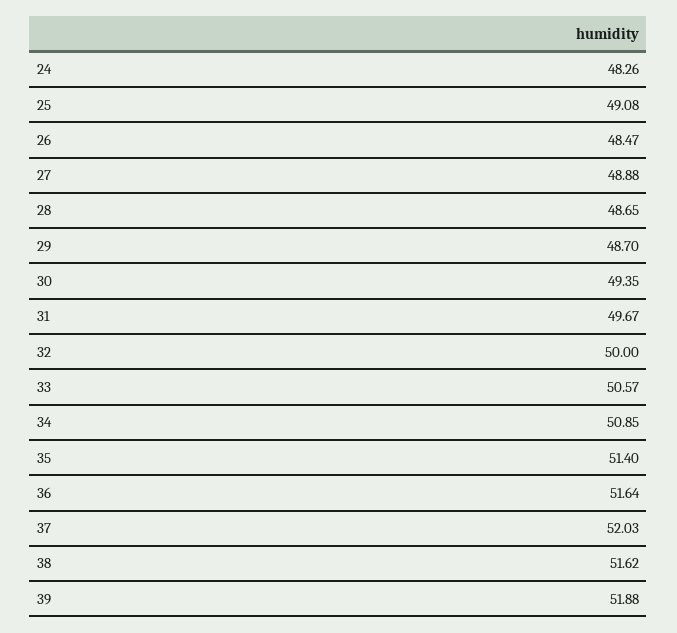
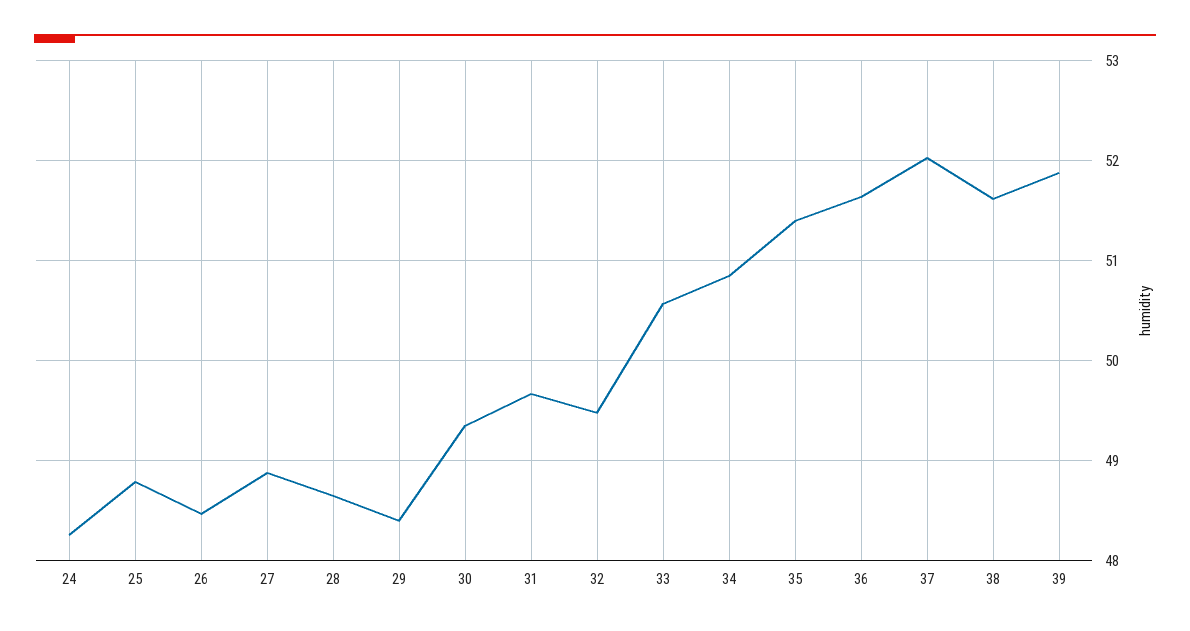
  {
    "24": 48.26,
-   "25": 49.08,
+   "25": 48.8,
    "26": 48.47,
    "27": 48.88,
    "28": 48.65,
-   "29": 48.7,
+   "29": 48.4,
    "30": 49.35,
    "31": 49.67,
-   "32": 50,
+   "32": 49.5,
    "33": 50.57,
    "34": 50.85,
    "35": 51.4,
    "36": 51.64,
    "37": 52.03,
    "38": 51.62,
    "39": 51.88
  }

